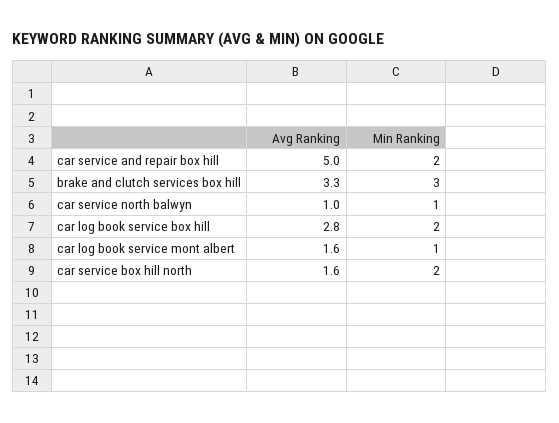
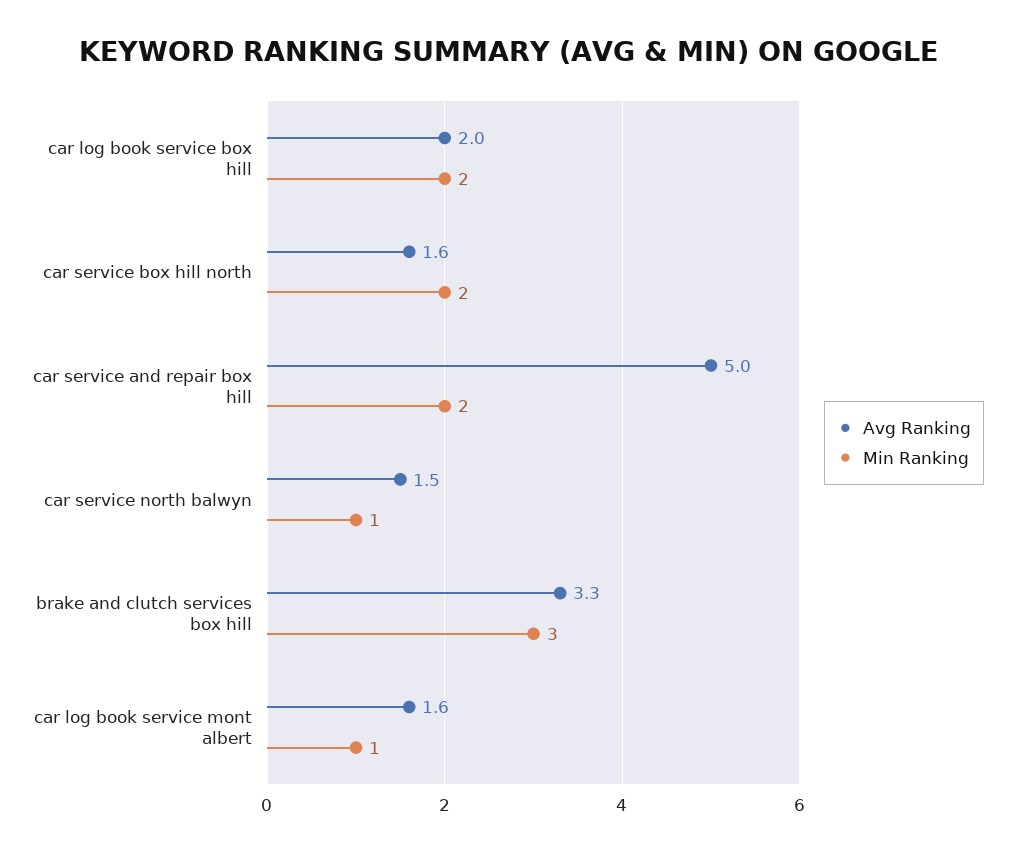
  {
    "Avg Ranking": {
      "car service and repair box hill": 5,
      "brake and clutch services box hill": 3.3,
-     "car service north balwyn": 1,
+     "car service north balwyn": 1.5,
-     "car log book service box hill": 2.8,
+     "car log book service box hill": 2,
      "car log book service mont albert": 1.6,
      "car service box hill north": 1.6
    },
    "Min Ranking": {
      "car service and repair box hill": 2,
      "brake and clutch services box hill": 3,
      "car service north balwyn": 1,
      "car log book service box hill": 2,
      "car log book service mont albert": 1,
      "car service box hill north": 2
    }
  }

